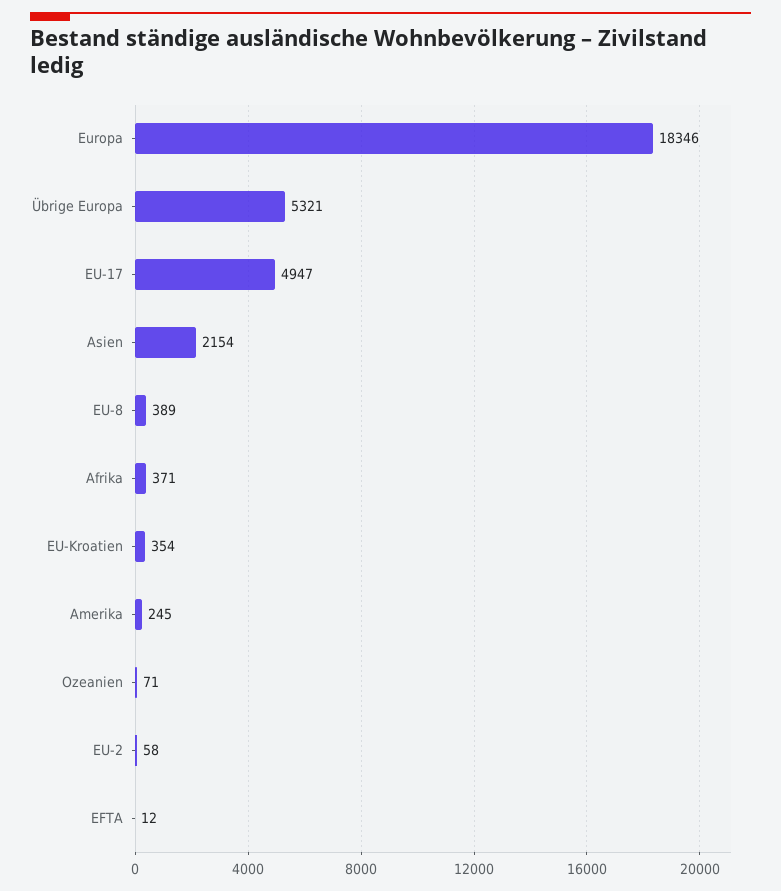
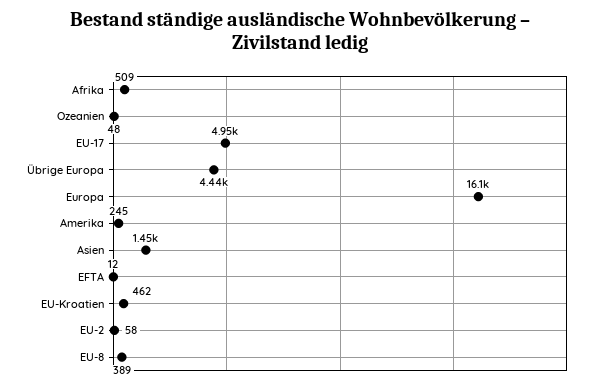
  {
-   "Europa": 18346,
+   "Europa": 16100,
-   "Übrige Europa": 5321,
+   "Übrige Europa": 4440,
    "EU-17": 4947,
-   "Asien": 2154,
+   "Asien": 1450,
    "EU-8": 389,
-   "Afrika": 371,
+   "Afrika": 509,
-   "EU-Kroatien": 354,
+   "EU-Kroatien": 462,
    "Amerika": 245,
-   "Ozeanien": 71,
+   "Ozeanien": 48,
    "EU-2": 58,
    "EFTA": 12
  }

